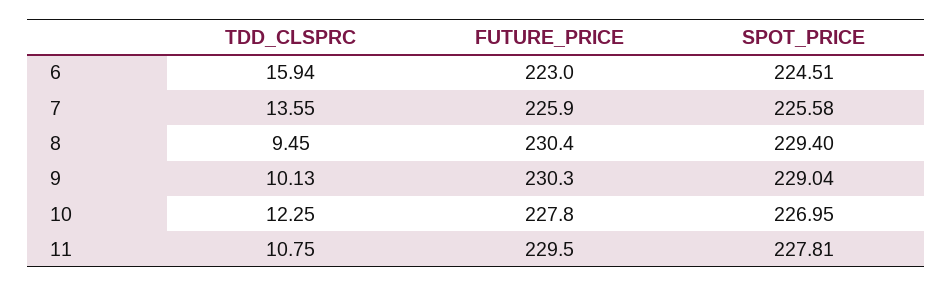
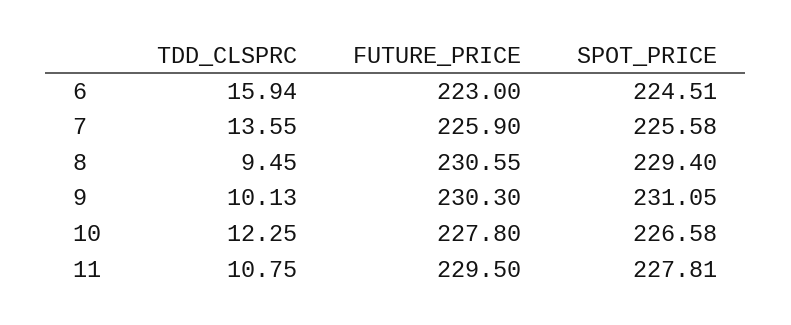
  {
    "TDD_CLSPRC": {
      "6": 15.94,
      "7": 13.55,
      "8": 9.45,
      "9": 10.13,
      "10": 12.25,
      "11": 10.75
    },
    "FUTURE_PRICE": {
      "6": 223,
      "7": 225.9,
-     "8": 230.4,
+     "8": 230.55,
      "9": 230.3,
      "10": 227.8,
      "11": 229.5
    },
    "SPOT_PRICE": {
      "6": 224.51,
      "7": 225.58,
      "8": 229.4,
-     "9": 229.04,
+     "9": 231.05,
-     "10": 226.95,
+     "10": 226.58,
      "11": 227.81
    }
  }

